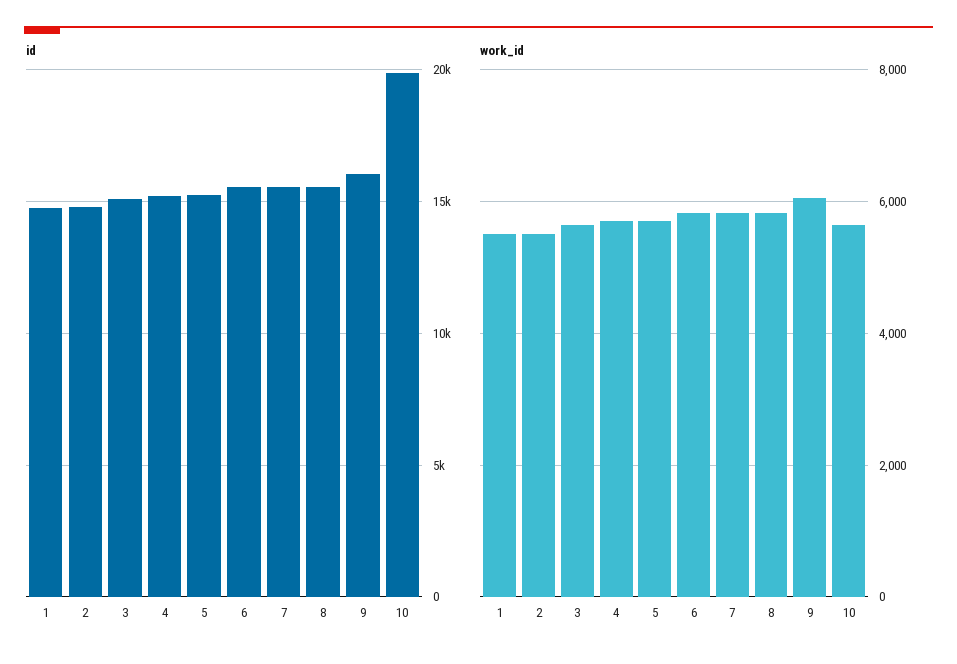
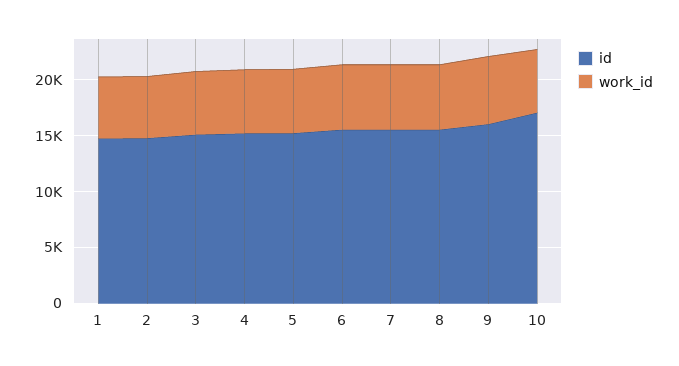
  {
    "id": {
      "1": 14500,
      "2": 15000,
      "3": 15000,
      "4": 15000,
      "5": 15000,
      "6": 15500,
      "7": 15500,
      "8": 15500,
      "9": 16000,
-     "10": 20000
+     "10": 17000
    },
    "work_id": {
      "1": 5600,
      "2": 5600,
      "3": 5600,
      "4": 5800,
      "5": 5800,
      "6": 5800,
      "7": 5800,
      "8": 5800,
      "9": 6000,
      "10": 5600
    }
  }

